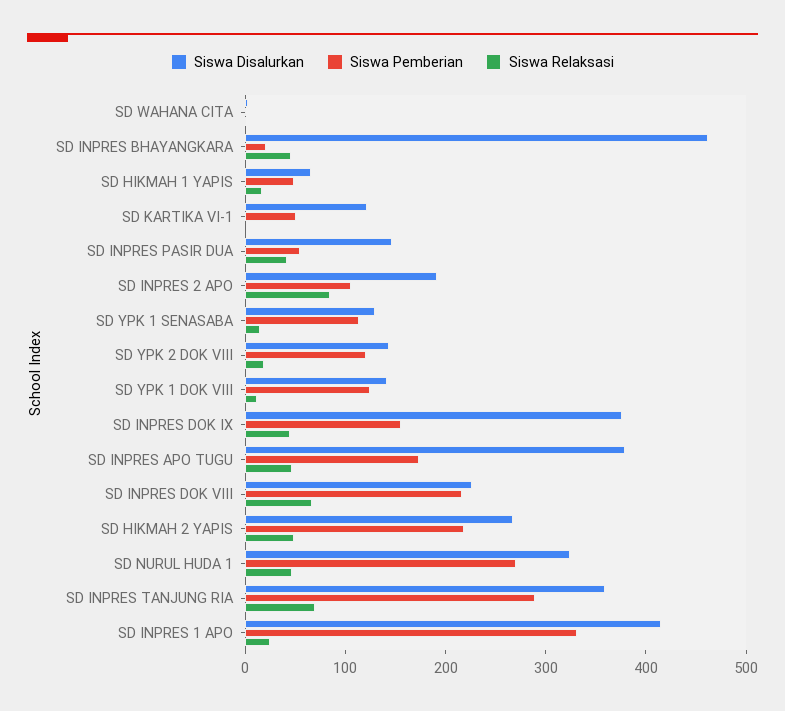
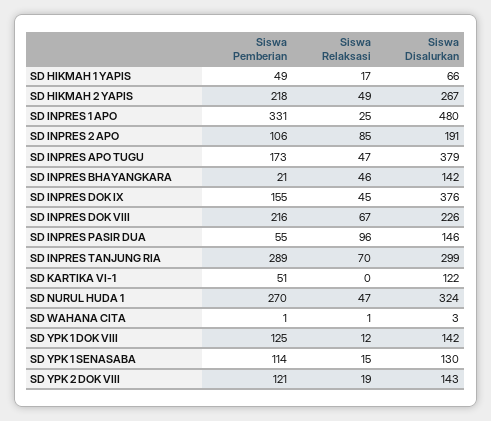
  {
    "Siswa Disalurkan": {
      "SD WAHANA CITA": 3,
-     "SD INPRES BHAYANGKARA": 460,
+     "SD INPRES BHAYANGKARA": 142,
      "SD HIKMAH 1 YAPIS": 66,
      "SD KARTIKA VI-1": 122,
      "SD INPRES PASIR DUA": 146,
      "SD INPRES 2 APO": 191,
      "SD YPK 1 SENASABA": 130,
      "SD YPK 2 DOK VIII": 143,
      "SD YPK 1 DOK VIII": 142,
      "SD INPRES DOK IX": 376,
      "SD INPRES APO TUGU": 379,
      "SD INPRES DOK VIII": 226,
      "SD HIKMAH 2 YAPIS": 267,
      "SD NURUL HUDA 1": 324,
-     "SD INPRES TANJUNG RIA": 360,
+     "SD INPRES TANJUNG RIA": 299,
-     "SD INPRES 1 APO": 420
+     "SD INPRES 1 APO": 480
    },
    "Siswa Pemberian": {
      "SD WAHANA CITA": 1,
      "SD INPRES BHAYANGKARA": 21,
      "SD HIKMAH 1 YAPIS": 49,
      "SD KARTIKA VI-1": 51,
      "SD INPRES PASIR DUA": 55,
      "SD INPRES 2 APO": 106,
      "SD YPK 1 SENASABA": 114,
      "SD YPK 2 DOK VIII": 121,
      "SD YPK 1 DOK VIII": 125,
      "SD INPRES DOK IX": 155,
      "SD INPRES APO TUGU": 173,
      "SD INPRES DOK VIII": 216,
      "SD HIKMAH 2 YAPIS": 218,
      "SD NURUL HUDA 1": 270,
      "SD INPRES TANJUNG RIA": 289,
      "SD INPRES 1 APO": 331
    },
    "Siswa Relaksasi": {
      "SD WAHANA CITA": 1,
      "SD INPRES BHAYANGKARA": 46,
      "SD HIKMAH 1 YAPIS": 17,
      "SD KARTIKA VI-1": 0,
-     "SD INPRES PASIR DUA": 40,
+     "SD INPRES PASIR DUA": 96,
      "SD INPRES 2 APO": 85,
      "SD YPK 1 SENASABA": 15,
      "SD YPK 2 DOK VIII": 19,
      "SD YPK 1 DOK VIII": 12,
      "SD INPRES DOK IX": 45,
      "SD INPRES APO TUGU": 47,
      "SD INPRES DOK VIII": 67,
      "SD HIKMAH 2 YAPIS": 49,
      "SD NURUL HUDA 1": 47,
      "SD INPRES TANJUNG RIA": 70,
      "SD INPRES 1 APO": 25
    }
  }

